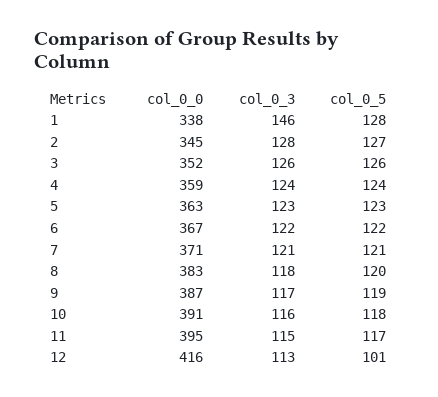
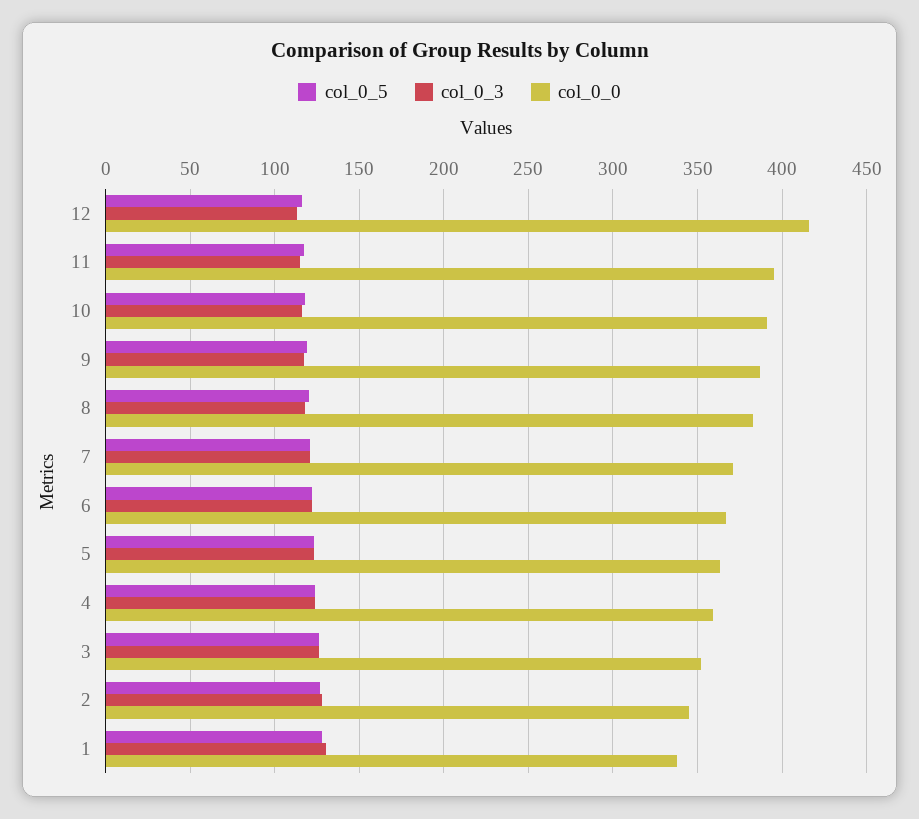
  {
    "col_0_0": {
      "1": 338,
      "2": 345,
      "3": 352,
      "4": 359,
      "5": 363,
      "6": 367,
      "7": 371,
      "8": 383,
      "9": 387,
      "10": 391,
      "11": 395,
      "12": 416
    },
    "col_0_3": {
-     "1": 146,
+     "1": 130,
      "2": 128,
      "3": 126,
      "4": 124,
      "5": 123,
      "6": 122,
      "7": 121,
      "8": 118,
      "9": 117,
      "10": 116,
      "11": 115,
      "12": 113
    },
    "col_0_5": {
      "1": 128,
      "2": 127,
      "3": 126,
      "4": 124,
      "5": 123,
      "6": 122,
      "7": 121,
      "8": 120,
      "9": 119,
      "10": 118,
      "11": 117,
-     "12": 101
+     "12": 115
    }
  }

